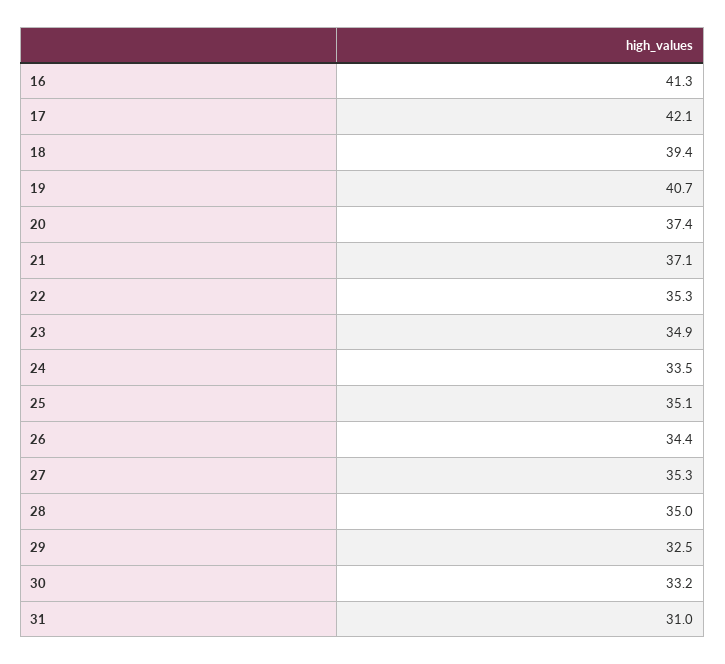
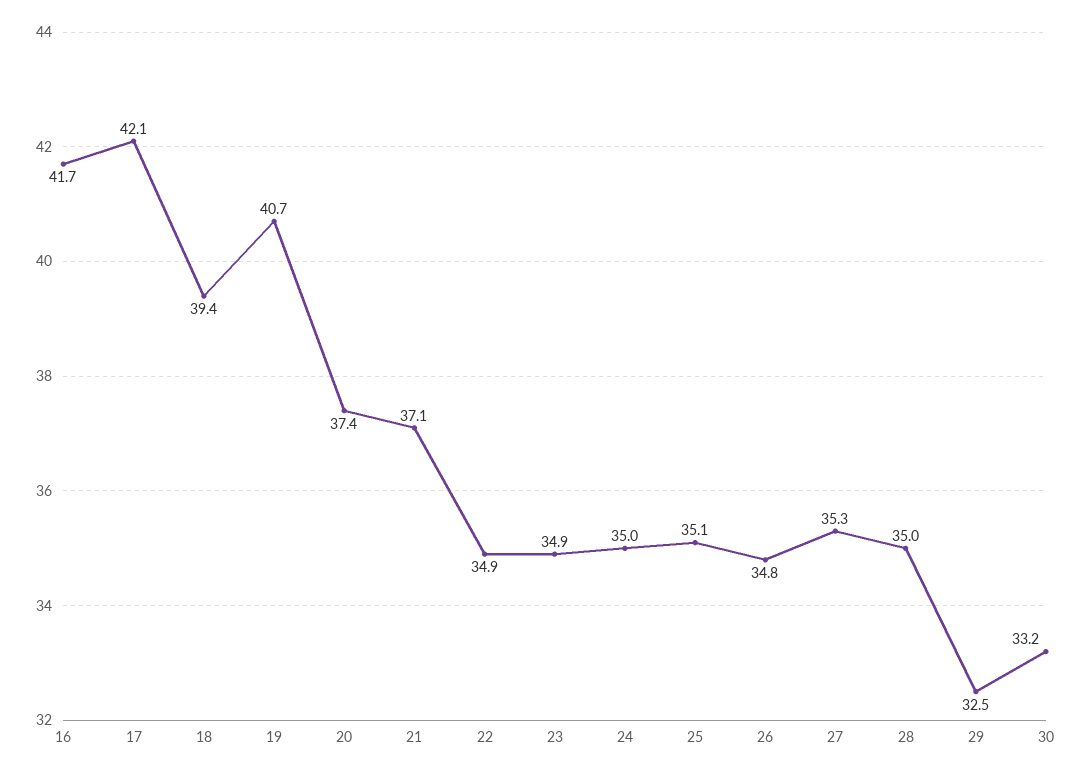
  {
-   "16": 41.3,
+   "16": 41.7,
    "17": 42.1,
    "18": 39.4,
    "19": 40.7,
    "20": 37.4,
    "21": 37.1,
-   "22": 35.3,
+   "22": 34.9,
    "23": 34.9,
-   "24": 33.5,
+   "24": 35,
    "25": 35.1,
-   "26": 34.4,
+   "26": 34.8,
    "27": 35.3,
    "28": 35,
    "29": 32.5,
-   "30": 33.2,
+   "30": 33.2
-   "31": 31
  }

